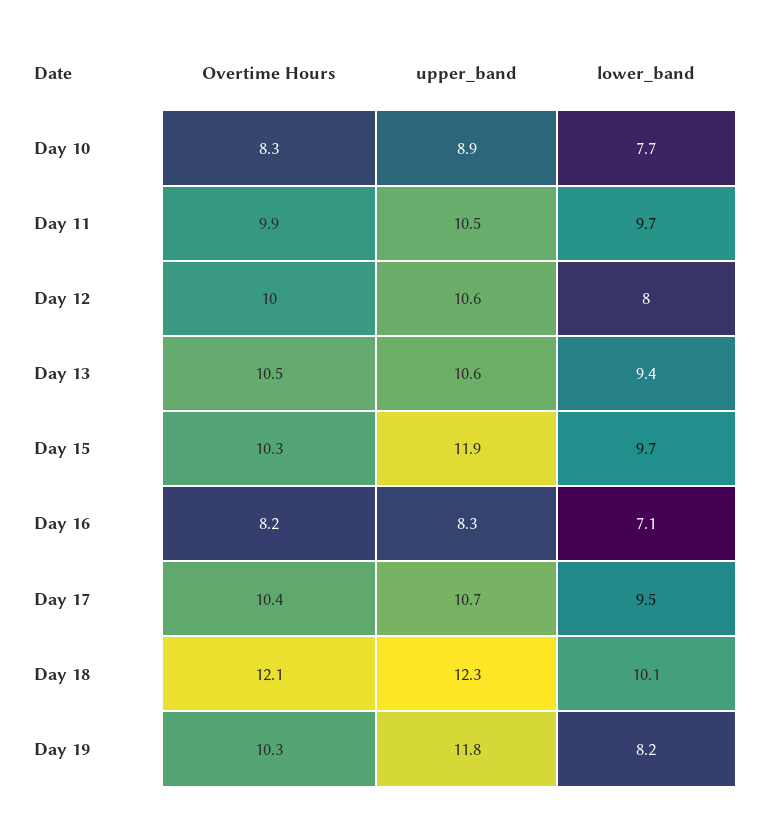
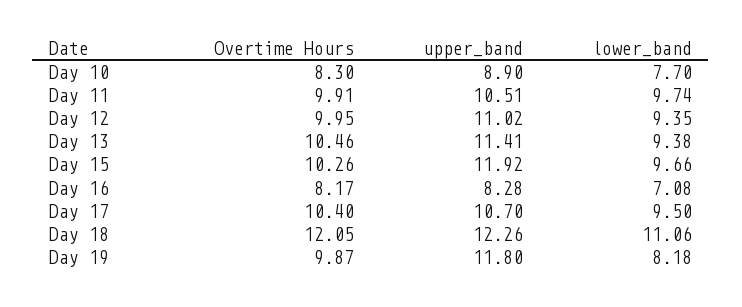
  {
    "Overtime Hours": {
      "Day 10": 8.3,
      "Day 11": 9.91,
      "Day 12": 9.95,
      "Day 13": 10.46,
      "Day 15": 10.26,
      "Day 16": 8.17,
      "Day 17": 10.4,
      "Day 18": 12.05,
-     "Day 19": 10.3
+     "Day 19": 9.87
    },
    "upper_band": {
      "Day 10": 8.9,
      "Day 11": 10.51,
-     "Day 12": 10.6,
+     "Day 12": 11.02,
-     "Day 13": 10.6,
+     "Day 13": 11.41,
      "Day 15": 11.92,
      "Day 16": 8.28,
      "Day 17": 10.7,
      "Day 18": 12.26,
      "Day 19": 11.8
    },
    "lower_band": {
      "Day 10": 7.7,
      "Day 11": 9.74,
-     "Day 12": 8,
+     "Day 12": 9.35,
      "Day 13": 9.38,
      "Day 15": 9.66,
      "Day 16": 7.08,
      "Day 17": 9.5,
-     "Day 18": 10.1,
+     "Day 18": 11.06,
      "Day 19": 8.18
    }
  }

